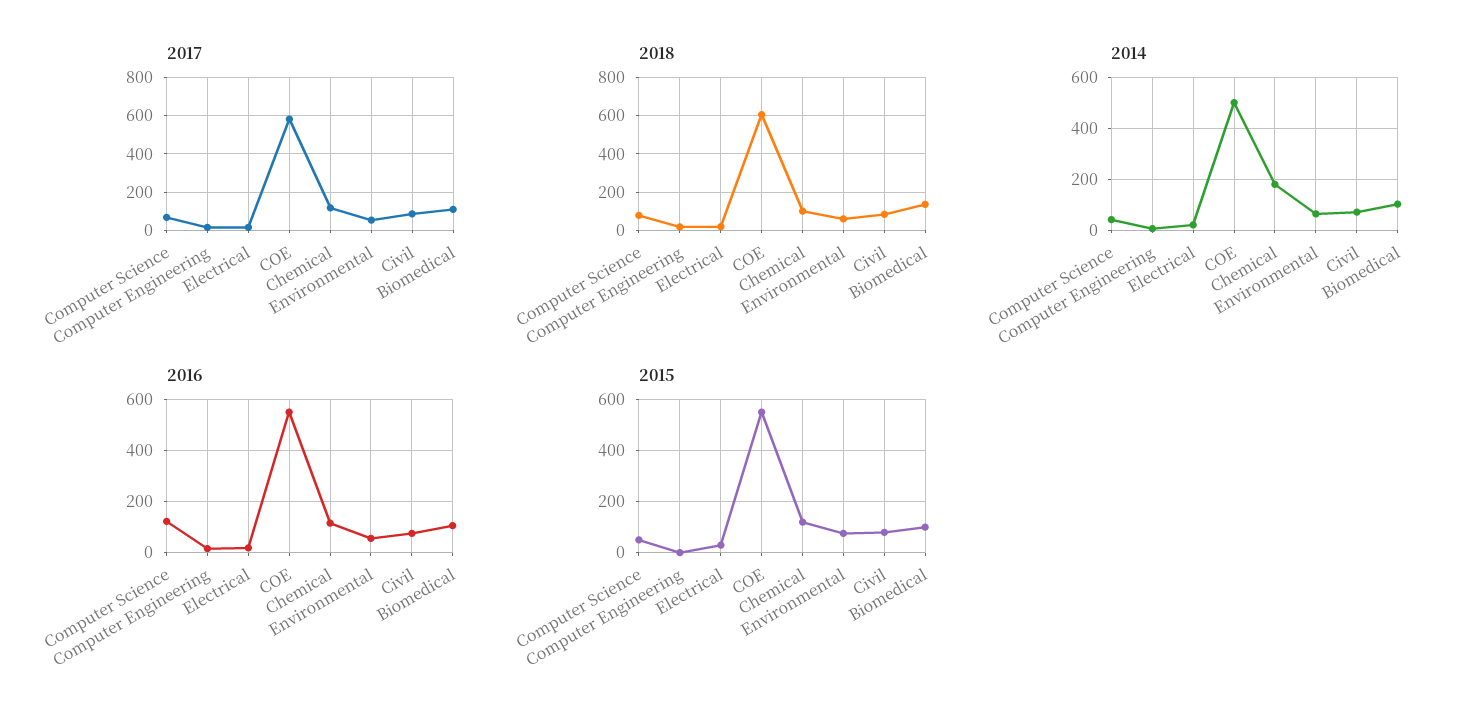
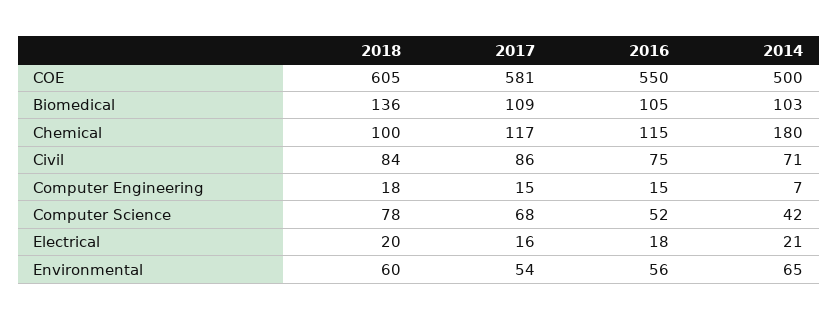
  {
    "2017": {
      "Computer Science": 68,
      "Computer Engineering": 15,
      "Electrical": 16,
      "COE": 581,
      "Chemical": 117,
      "Environmental": 54,
      "Civil": 86,
      "Biomedical": 109
    },
    "2018": {
      "Computer Science": 78,
      "Computer Engineering": 18,
      "Electrical": 20,
      "COE": 605,
      "Chemical": 100,
      "Environmental": 60,
      "Civil": 84,
      "Biomedical": 136
    },
    "2014": {
      "Computer Science": 42,
      "Computer Engineering": 7,
      "Electrical": 21,
      "COE": 500,
      "Chemical": 180,
      "Environmental": 65,
      "Civil": 71,
      "Biomedical": 103
    },
    "2016": {
-     "Computer Science": 125,
+     "Computer Science": 52,
      "Computer Engineering": 15,
      "Electrical": 18,
      "COE": 550,
      "Chemical": 115,
      "Environmental": 56,
      "Civil": 75,
      "Biomedical": 105
-   },
+   }
-   "2015": {
-     "Computer Science": 50,
-     "Computer Engineering": 0,
-     "Electrical": 25,
-     "COE": 550,
-     "Chemical": 125,
-     "Environmental": 75,
-     "Civil": 75,
-     "Biomedical": 100
-   }
  }

